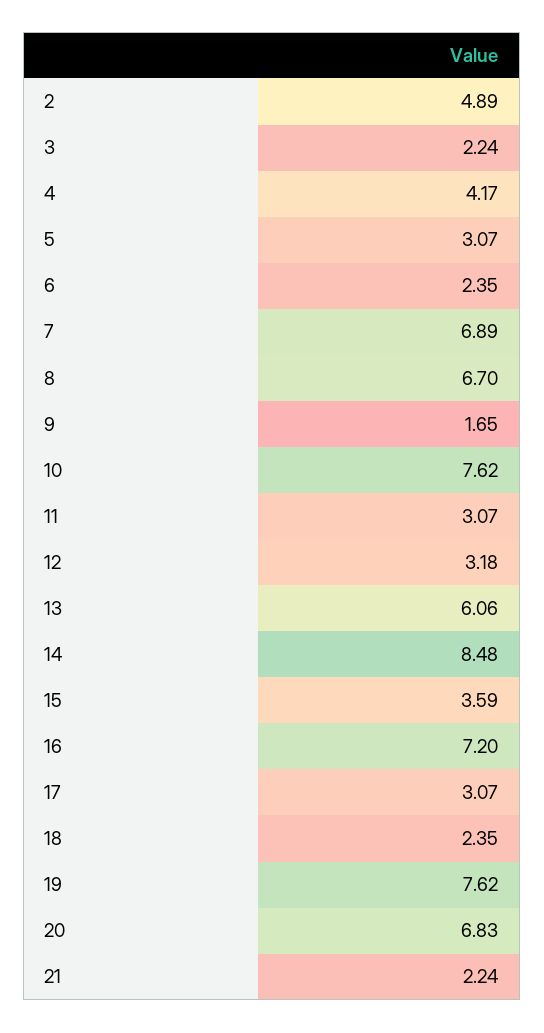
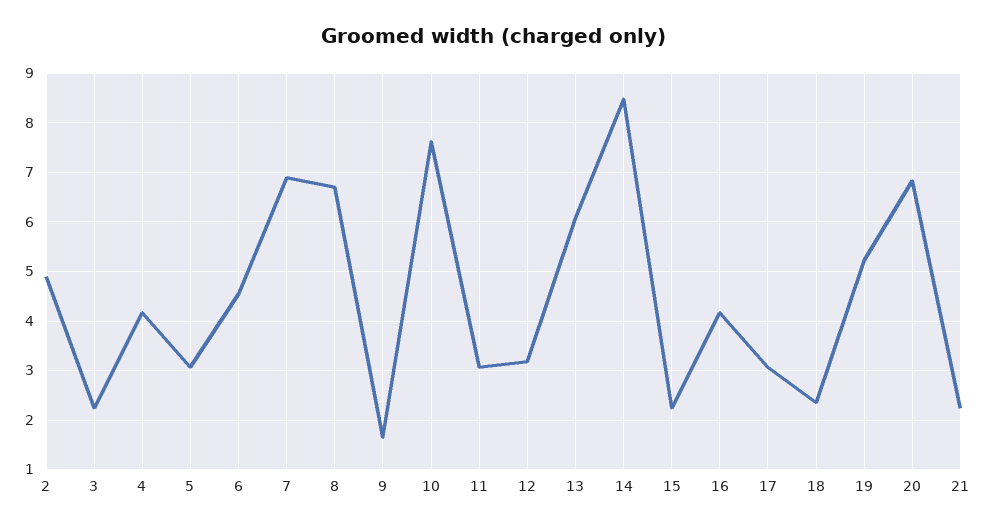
  {
    "2": 4.89,
    "3": 2.24,
    "4": 4.17,
    "5": 3.07,
-   "6": 2.35,
+   "6": 4.6,
    "7": 6.89,
    "8": 6.7,
    "9": 1.65,
    "10": 7.62,
    "11": 3.07,
    "12": 3.18,
    "13": 6.06,
    "14": 8.48,
-   "15": 3.59,
+   "15": 2.2,
-   "16": 7.2,
+   "16": 4.2,
    "17": 3.07,
    "18": 2.35,
-   "19": 7.62,
+   "19": 5.2,
    "20": 6.83,
    "21": 2.24
  }

